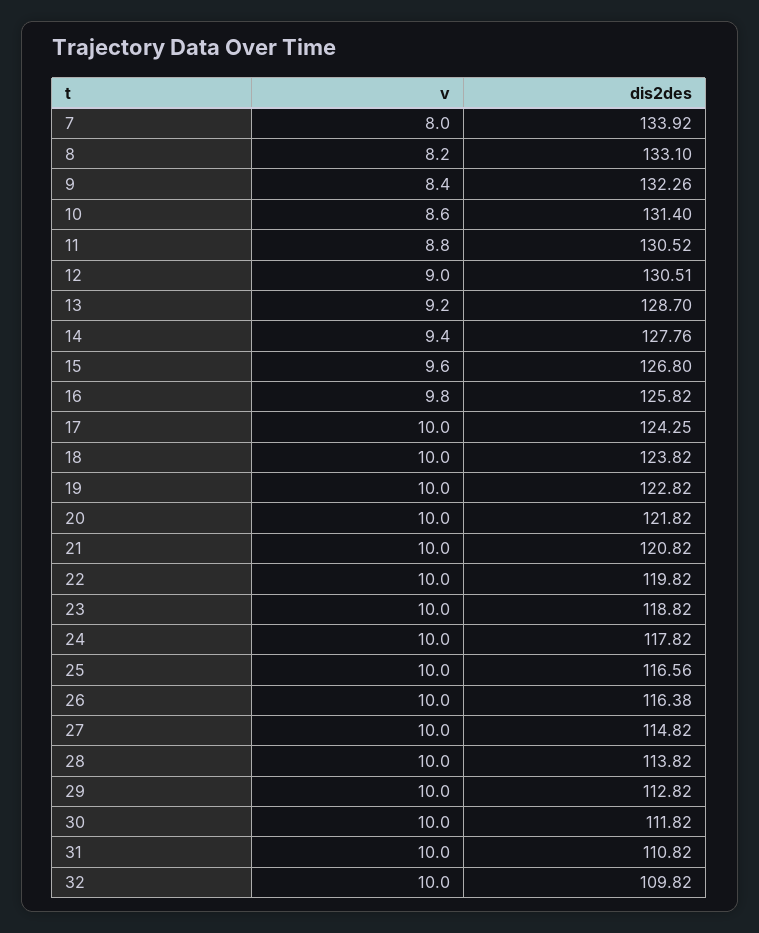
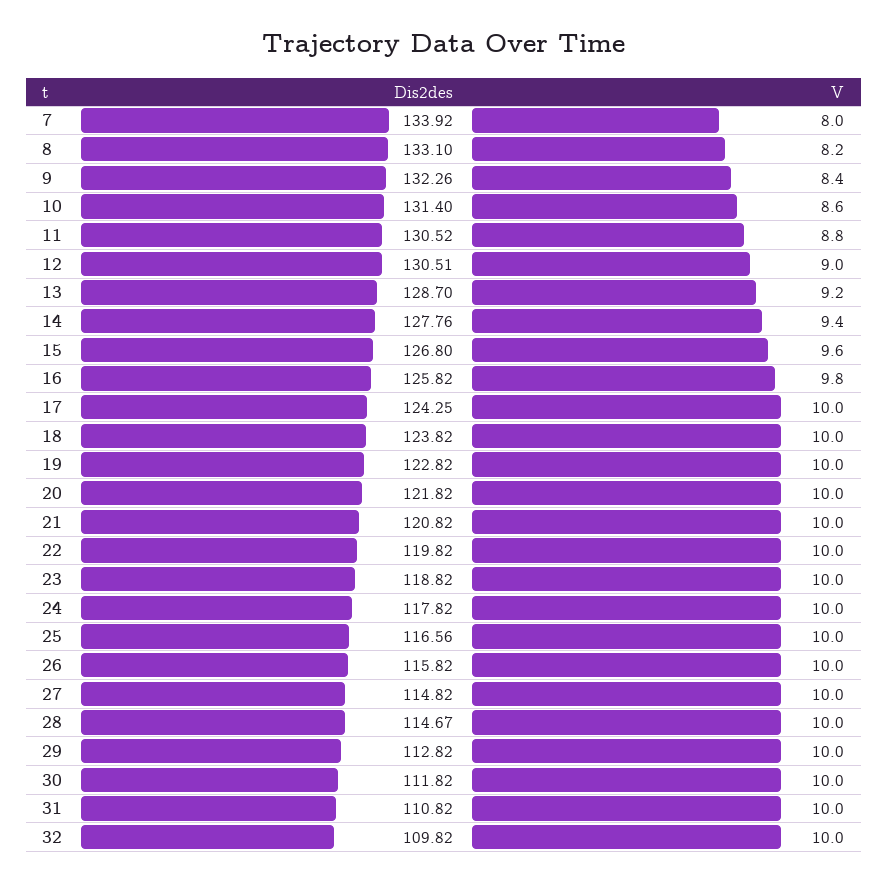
  {
    "v": {
      "7": 8,
      "8": 8.2,
      "9": 8.4,
      "10": 8.6,
      "11": 8.8,
      "12": 9,
      "13": 9.2,
      "14": 9.4,
      "15": 9.6,
      "16": 9.8,
      "17": 10,
      "18": 10,
      "19": 10,
      "20": 10,
      "21": 10,
      "22": 10,
      "23": 10,
      "24": 10,
      "25": 10,
      "26": 10,
      "27": 10,
      "28": 10,
      "29": 10,
      "30": 10,
      "31": 10,
      "32": 10
    },
    "dis2des": {
      "7": 133.92,
      "8": 133.1,
      "9": 132.26,
      "10": 131.4,
      "11": 130.52,
      "12": 130.51,
      "13": 128.7,
      "14": 127.76,
      "15": 126.8,
      "16": 125.82,
      "17": 124.25,
      "18": 123.82,
      "19": 122.82,
      "20": 121.82,
      "21": 120.82,
      "22": 119.82,
      "23": 118.82,
      "24": 117.82,
      "25": 116.56,
-     "26": 116.38,
+     "26": 115.82,
      "27": 114.82,
-     "28": 113.82,
+     "28": 114.67,
      "29": 112.82,
      "30": 111.82,
      "31": 110.82,
      "32": 109.82
    }
  }

